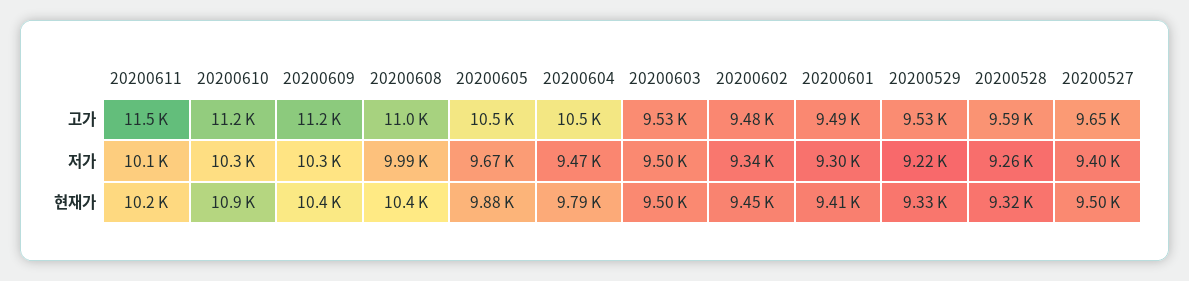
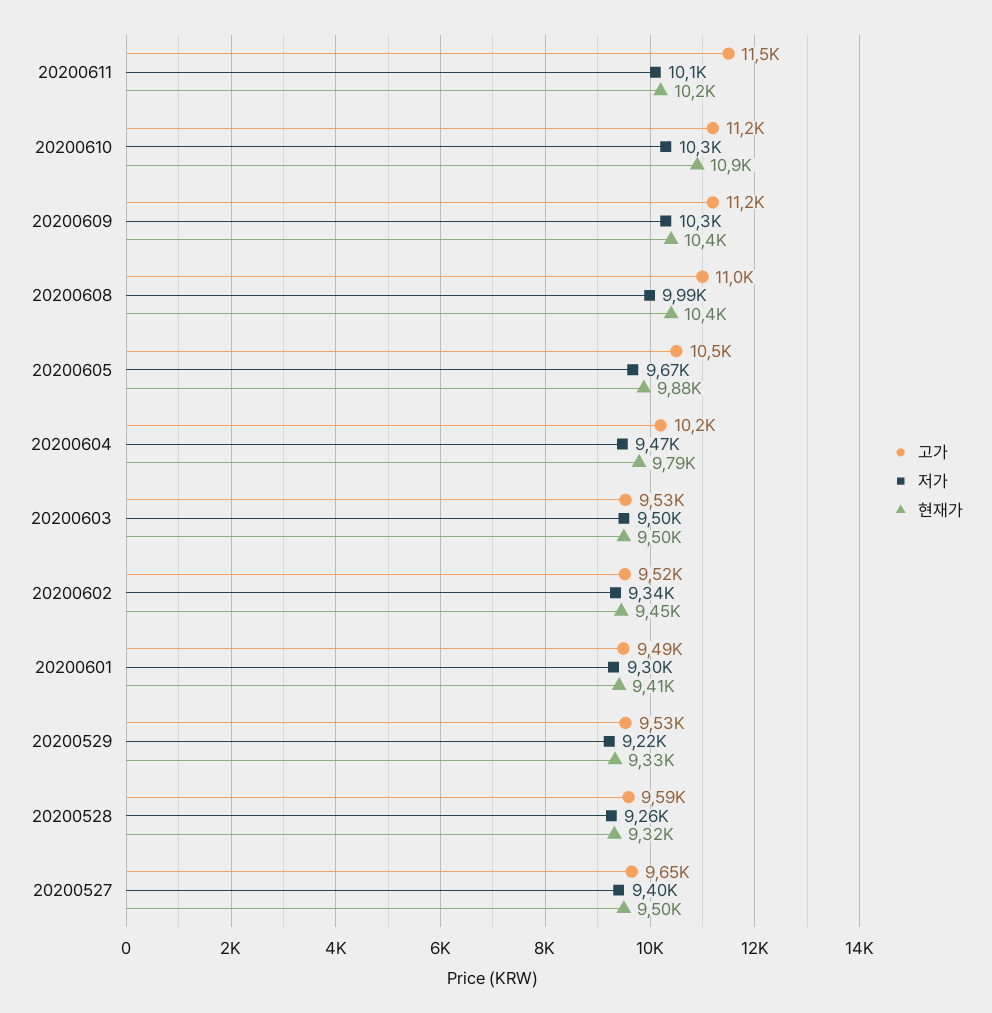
  {
    "고가": {
      "20200611": 11500,
      "20200610": 11200,
      "20200609": 11200,
      "20200608": 11000,
      "20200605": 10500,
-     "20200604": 10500,
+     "20200604": 10200,
      "20200603": 9530,
-     "20200602": 9480,
+     "20200602": 9520,
      "20200601": 9490,
      "20200529": 9530,
      "20200528": 9590,
      "20200527": 9650
    },
    "저가": {
      "20200611": 10100,
      "20200610": 10300,
      "20200609": 10300,
      "20200608": 9990,
      "20200605": 9670,
      "20200604": 9470,
      "20200603": 9500,
      "20200602": 9340,
      "20200601": 9300,
      "20200529": 9220,
      "20200528": 9260,
      "20200527": 9400
    },
    "현재가": {
      "20200611": 10200,
      "20200610": 10900,
      "20200609": 10400,
      "20200608": 10400,
      "20200605": 9880,
      "20200604": 9790,
      "20200603": 9500,
      "20200602": 9450,
      "20200601": 9410,
      "20200529": 9330,
      "20200528": 9320,
      "20200527": 9500
    }
  }

